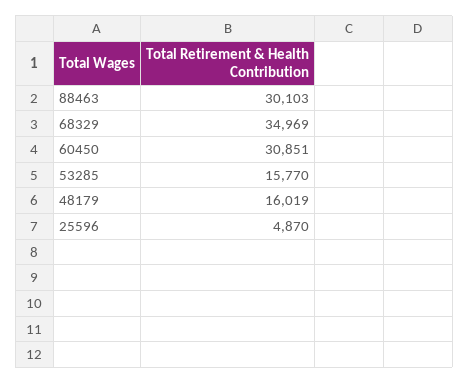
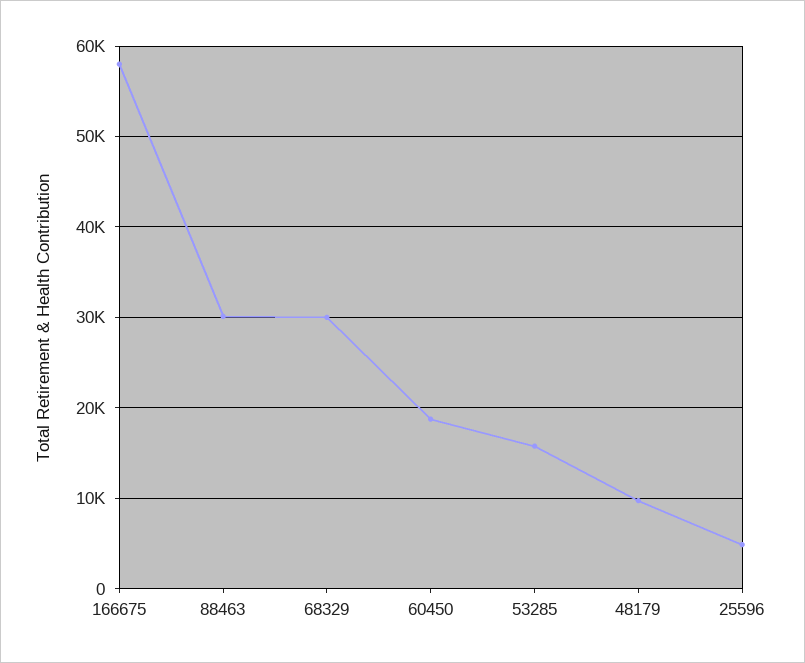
  {
    "88463": 30103,
-   "68329": 34969,
+   "68329": 30000,
-   "60450": 30851,
+   "60450": 19000,
    "53285": 15770,
-   "48179": 16019,
+   "48179": 10000,
-   "25596": 4870
+   "25596": 4870,
+   "166675": 58000
  }

